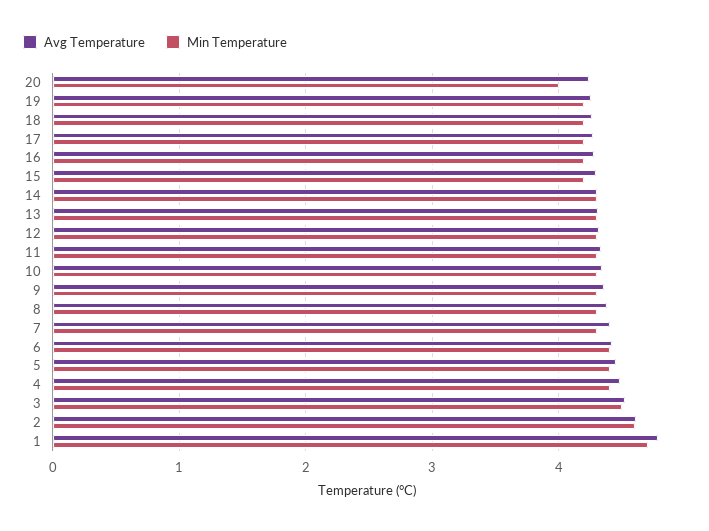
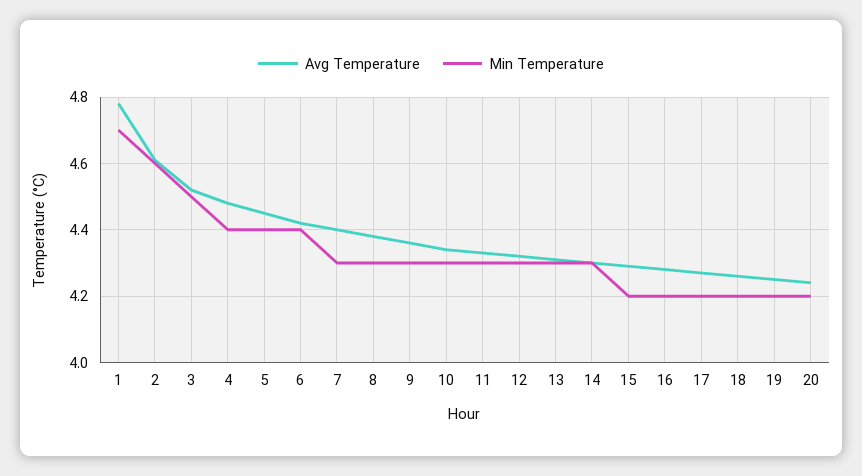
  {
    "Avg Temperature": {
      "20": 4.25,
      "19": 4.25,
      "18": 4.25,
      "17": 4.25,
      "16": 4.3,
      "15": 4.3,
      "14": 4.3,
      "13": 4.3,
      "12": 4.3,
      "11": 4.35,
      "10": 4.35,
      "9": 4.35,
      "8": 4.4,
      "7": 4.4,
      "6": 4.4,
      "5": 4.45,
      "4": 4.5,
      "3": 4.5,
      "2": 4.6,
      "1": 4.8
    },
    "Min Temperature": {
-     "20": 4,
+     "20": 4.2,
      "19": 4.2,
      "18": 4.2,
      "17": 4.2,
      "16": 4.2,
      "15": 4.2,
      "14": 4.3,
      "13": 4.3,
      "12": 4.3,
      "11": 4.3,
      "10": 4.3,
      "9": 4.3,
      "8": 4.3,
      "7": 4.3,
      "6": 4.4,
      "5": 4.4,
      "4": 4.4,
      "3": 4.5,
      "2": 4.6,
      "1": 4.7
    }
  }

